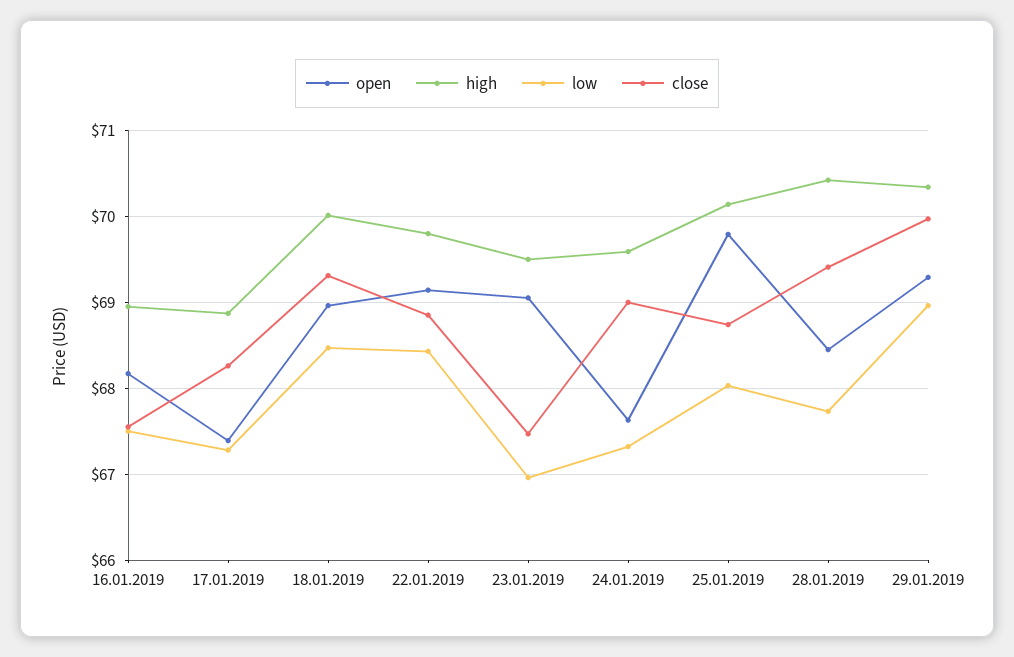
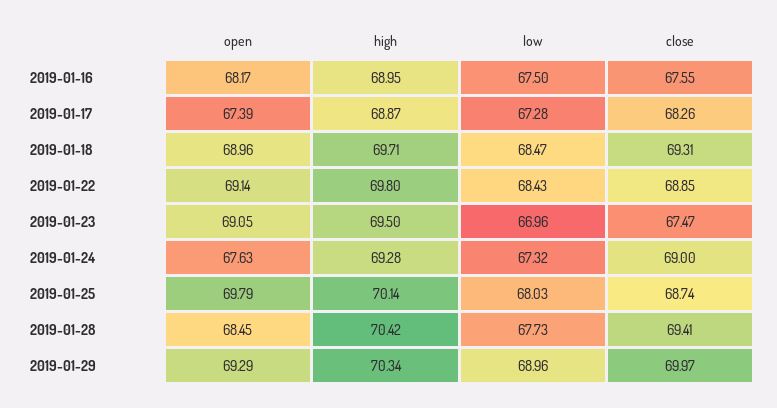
  {
    "open": {
      "16.01.2019": 68.17,
      "17.01.2019": 67.39,
      "18.01.2019": 68.96,
      "22.01.2019": 69.14,
      "23.01.2019": 69.05,
      "24.01.2019": 67.63,
      "25.01.2019": 69.79,
      "28.01.2019": 68.45,
      "29.01.2019": 69.29
    },
    "high": {
      "16.01.2019": 68.95,
      "17.01.2019": 68.87,
-     "18.01.2019": 70,
+     "18.01.2019": 69.71,
      "22.01.2019": 69.8,
      "23.01.2019": 69.5,
-     "24.01.2019": 69.6,
+     "24.01.2019": 69.28,
      "25.01.2019": 70.14,
      "28.01.2019": 70.42,
      "29.01.2019": 70.34
    },
    "low": {
      "16.01.2019": 67.5,
      "17.01.2019": 67.28,
      "18.01.2019": 68.47,
      "22.01.2019": 68.43,
      "23.01.2019": 66.96,
      "24.01.2019": 67.32,
      "25.01.2019": 68.03,
      "28.01.2019": 67.73,
      "29.01.2019": 68.96
    },
    "close": {
      "16.01.2019": 67.55,
      "17.01.2019": 68.26,
      "18.01.2019": 69.31,
      "22.01.2019": 68.85,
      "23.01.2019": 67.47,
      "24.01.2019": 69,
      "25.01.2019": 68.74,
      "28.01.2019": 69.41,
      "29.01.2019": 69.97
    }
  }

